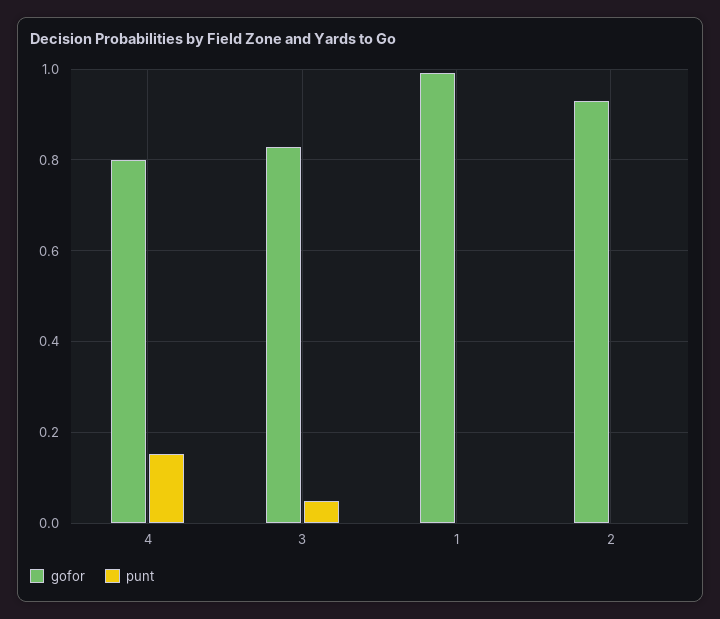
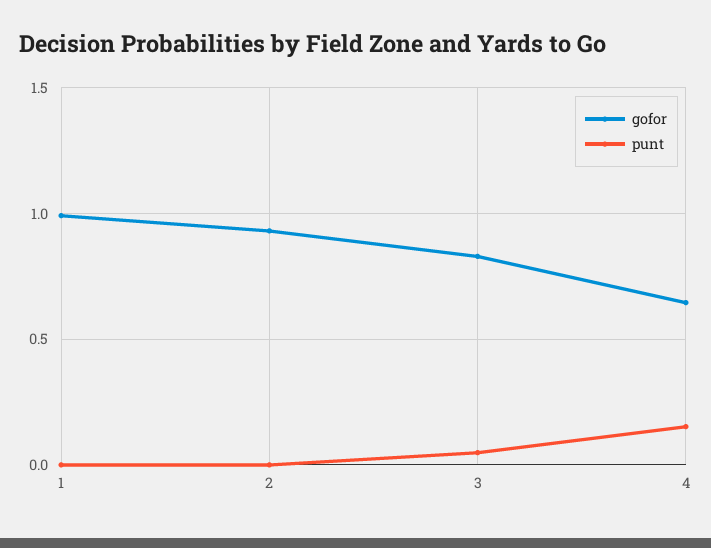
  {
    "gofor": {
-     "4": 0.8,
+     "4": 0.65,
      "3": 0.82,
      "1": 1,
      "2": 0.94
    },
    "punt": {
      "4": 0.16,
      "3": 0.04,
      "1": 0,
      "2": 0
    }
  }

